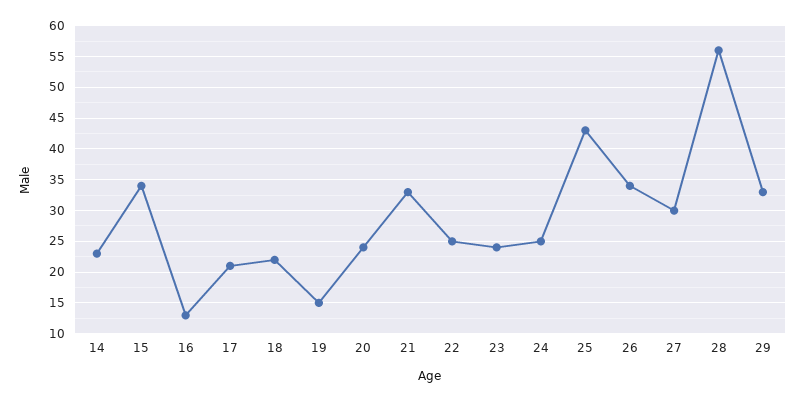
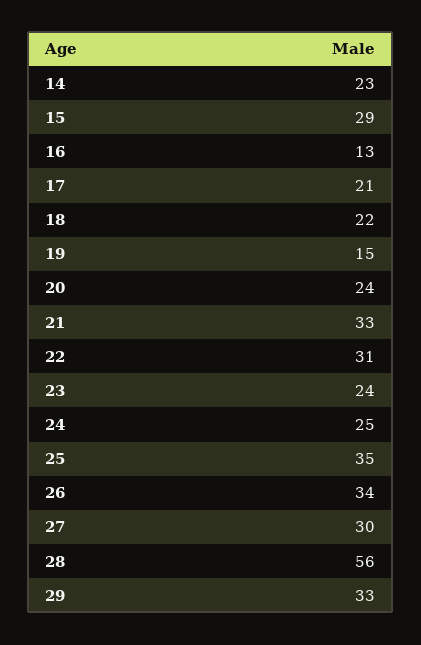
  {
    "14": 23,
-   "15": 34,
+   "15": 29,
    "16": 13,
    "17": 21,
    "18": 22,
    "19": 15,
    "20": 24,
    "21": 33,
-   "22": 25,
+   "22": 31,
    "23": 24,
    "24": 25,
-   "25": 43,
+   "25": 35,
    "26": 34,
    "27": 30,
    "28": 56,
    "29": 33
  }

